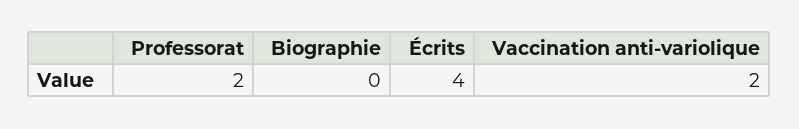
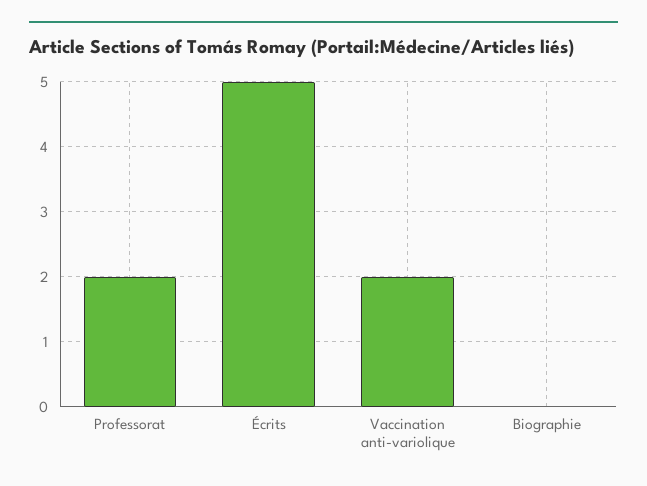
  {
    "Professorat": 2,
    "Biographie": 0,
-   "Écrits": 4,
+   "Écrits": 5,
    "Vaccination anti-variolique": 2
  }

